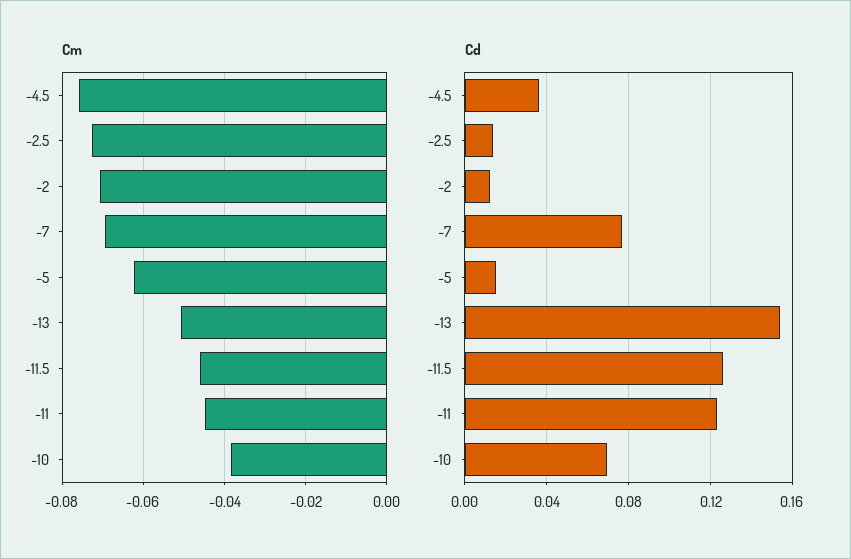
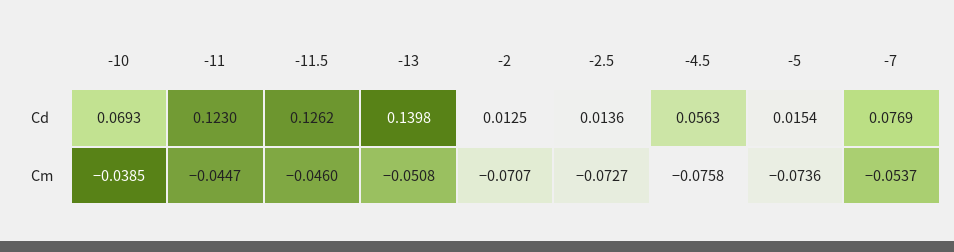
  {
    "Cm": {
      "-4.5": -0.0758,
      "-2.5": -0.0727,
      "-2": -0.0707,
-     "-7": -0.07,
+     "-7": -0.0537,
-     "-5": -0.062,
+     "-5": -0.0736,
      "-13": -0.0508,
      "-11.5": -0.046,
      "-11": -0.0447,
      "-10": -0.0385
    },
    "Cd": {
-     "-4.5": 0.035,
+     "-4.5": 0.0563,
      "-2.5": 0.0136,
      "-2": 0.0125,
      "-7": 0.0769,
      "-5": 0.0154,
-     "-13": 0.155,
+     "-13": 0.1398,
      "-11.5": 0.1262,
      "-11": 0.123,
      "-10": 0.0693
    }
  }

